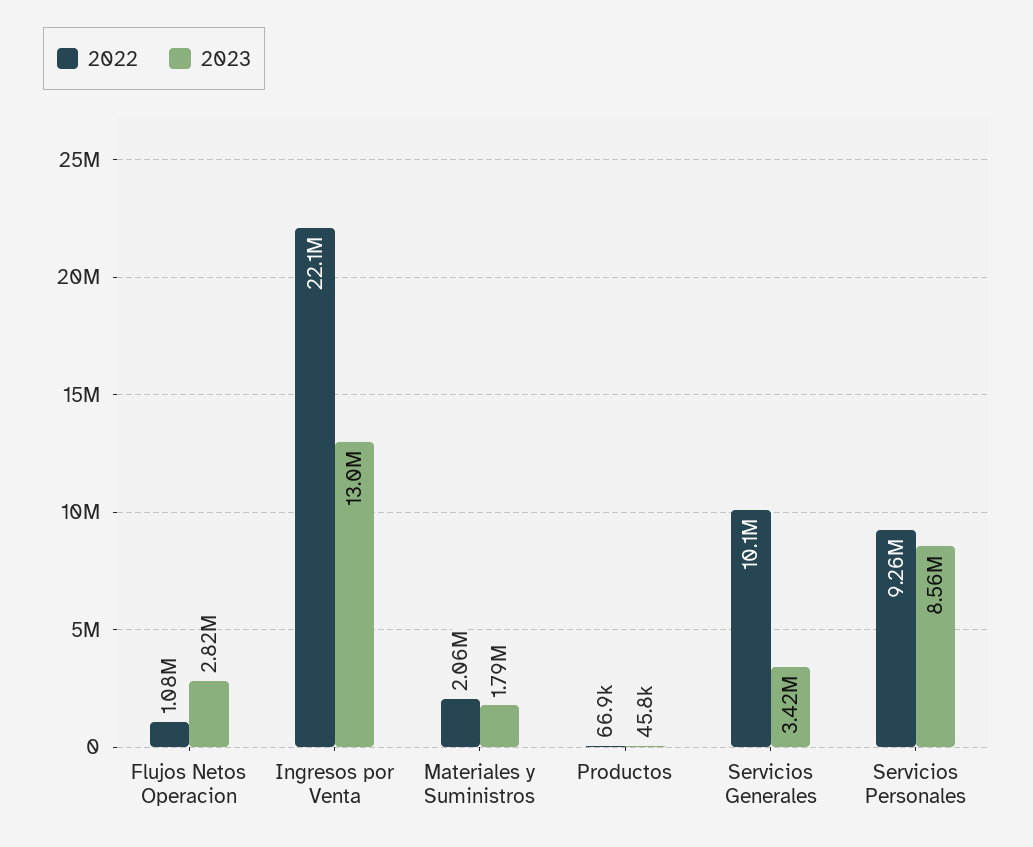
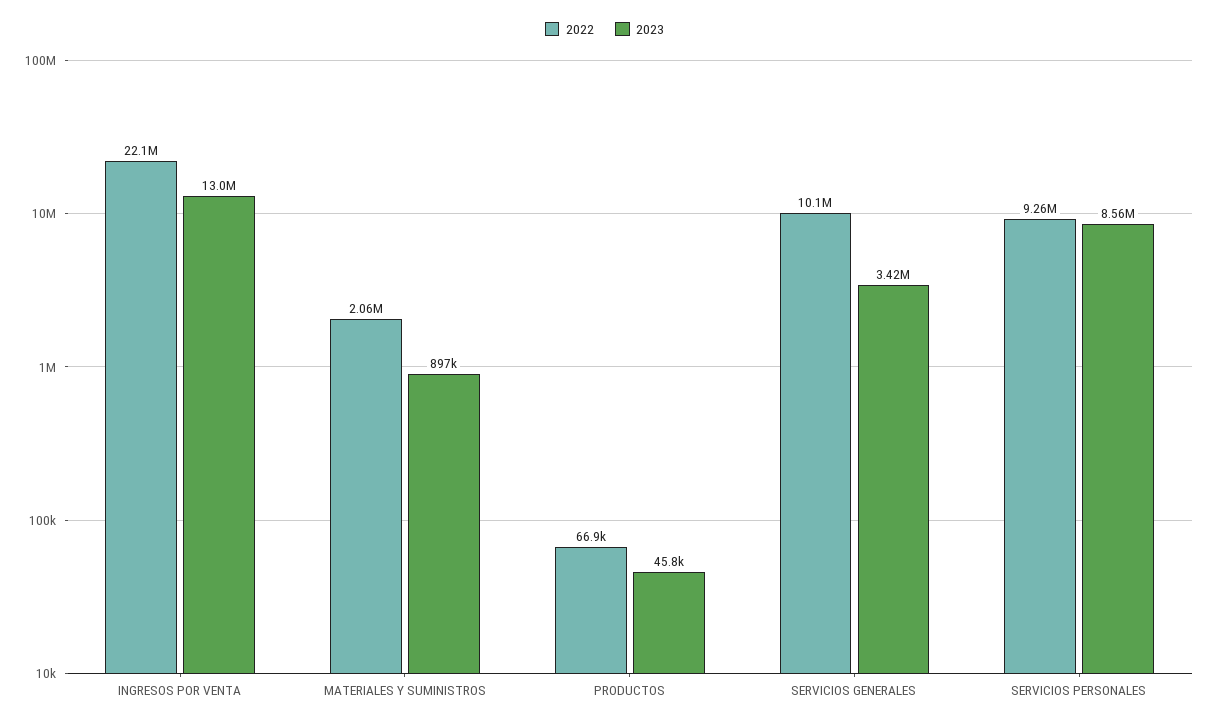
  {
    "2022": {
-     "Flujos Netos Operacion": 1080000,
      "Ingresos por Venta": 22100000,
      "Materiales y Suministros": 2060000,
      "Productos": 66900,
      "Servicios Generales": 10100000,
      "Servicios Personales": 9260000
    },
    "2023": {
-     "Flujos Netos Operacion": 2820000,
      "Ingresos por Venta": 13000000,
-     "Materiales y Suministros": 1790000,
+     "Materiales y Suministros": 897000,
      "Productos": 45800,
      "Servicios Generales": 3420000,
      "Servicios Personales": 8560000
    }
  }

